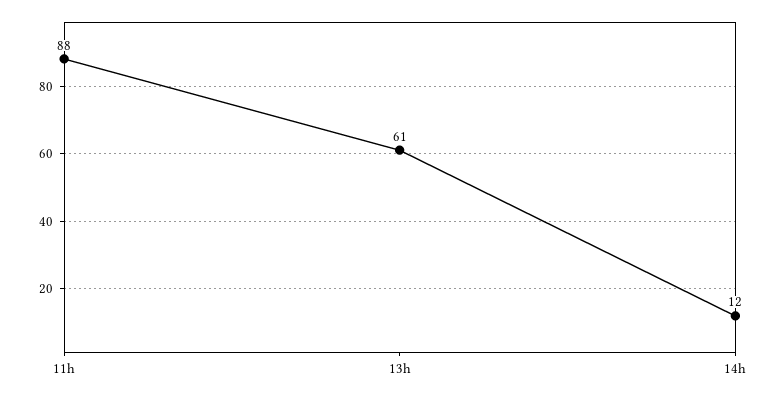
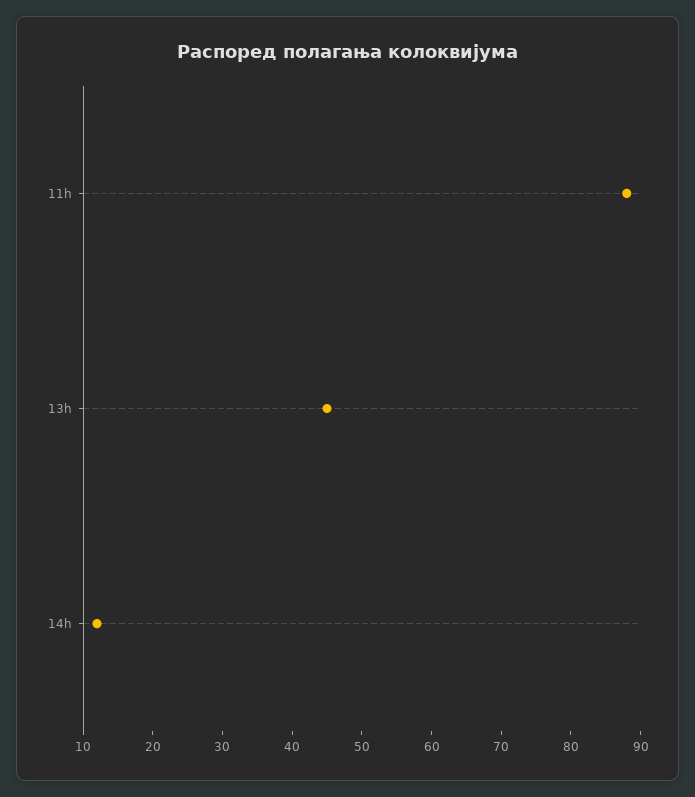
  {
    "11h": 88,
-   "13h": 61,
+   "13h": 45,
    "14h": 12
  }

